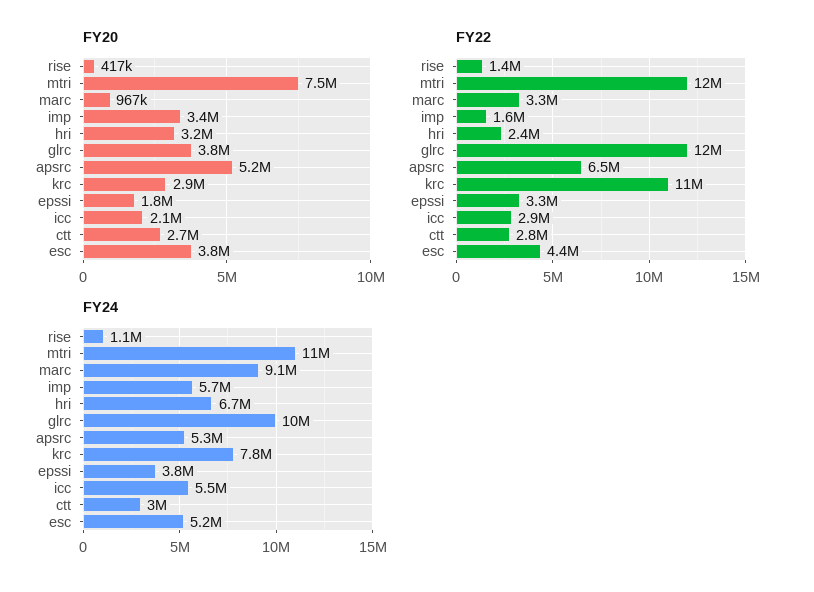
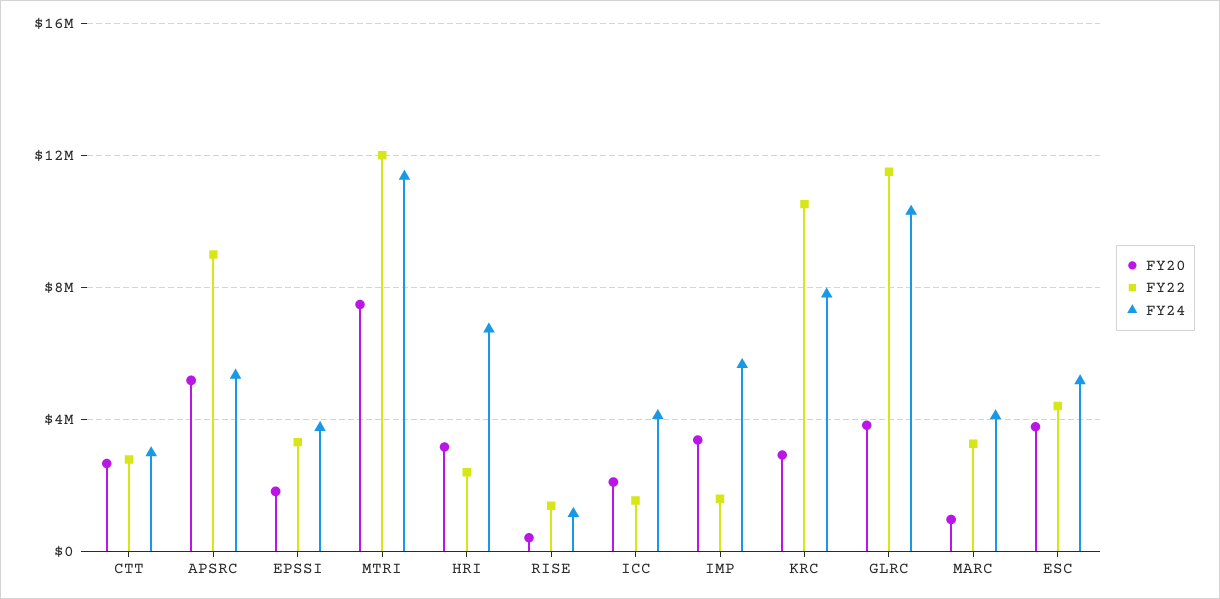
  {
    "FY20": {
      "rise": 417000,
      "mtri": 7500000,
      "marc": 967000,
      "imp": 3400000,
      "hri": 3200000,
      "glrc": 3800000,
      "apsrc": 5200000,
      "krc": 2900000,
      "epssi": 1800000,
      "icc": 2100000,
      "ctt": 2700000,
      "esc": 3800000
    },
    "FY22": {
      "rise": 1400000,
      "mtri": 12000000,
      "marc": 3300000,
      "imp": 1600000,
      "hri": 2400000,
      "glrc": 12000000,
-     "apsrc": 6500000,
+     "apsrc": 9000000,
      "krc": 11000000,
      "epssi": 3300000,
-     "icc": 2900000,
+     "icc": 1500000,
      "ctt": 2800000,
      "esc": 4400000
    },
    "FY24": {
      "rise": 1100000,
      "mtri": 11000000,
-     "marc": 9100000,
+     "marc": 4000000,
      "imp": 5700000,
      "hri": 6700000,
      "glrc": 10000000,
      "apsrc": 5300000,
      "krc": 7800000,
      "epssi": 3800000,
-     "icc": 5500000,
+     "icc": 4000000,
      "ctt": 3000000,
      "esc": 5200000
    }
  }

